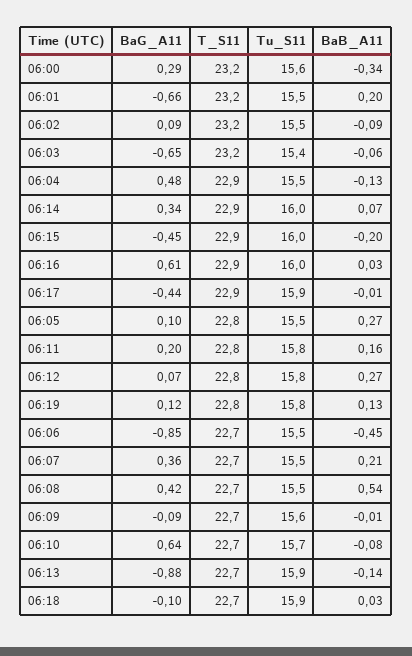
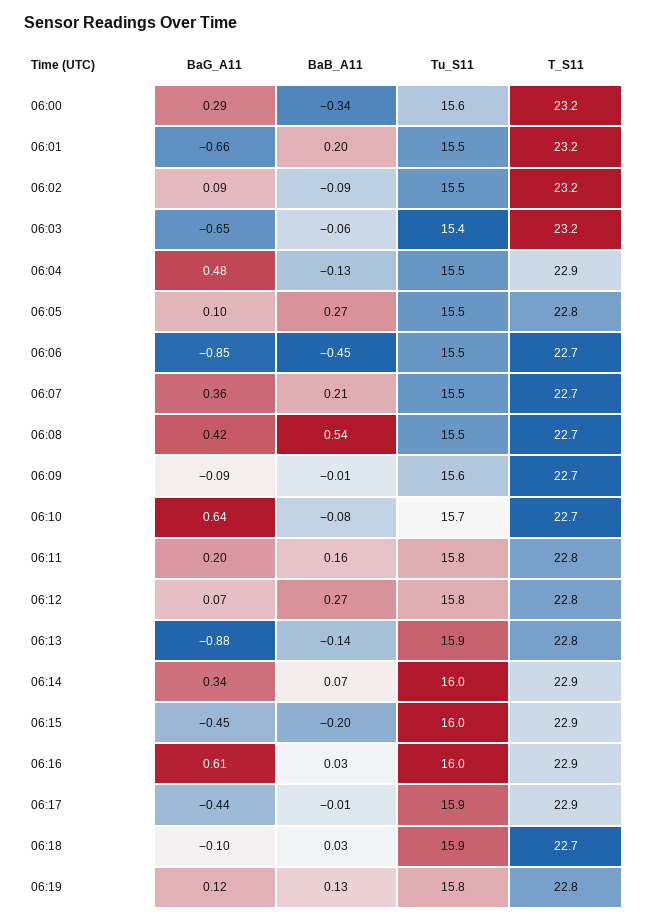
  {
    "BaG_A11": {
      "06:00": 0.29,
      "06:01": -0.66,
      "06:02": 0.09,
      "06:03": -0.65,
      "06:04": 0.48,
      "06:14": 0.34,
      "06:15": -0.45,
      "06:16": 0.61,
      "06:17": -0.44,
      "06:05": 0.1,
      "06:11": 0.2,
      "06:12": 0.07,
      "06:19": 0.12,
      "06:06": -0.85,
      "06:07": 0.36,
      "06:08": 0.42,
      "06:09": -0.09,
      "06:10": 0.64,
      "06:13": -0.88,
      "06:18": -0.1
    },
    "T_S11": {
      "06:00": 23.2,
      "06:01": 23.2,
      "06:02": 23.2,
      "06:03": 23.2,
      "06:04": 22.9,
      "06:14": 22.9,
      "06:15": 22.9,
      "06:16": 22.9,
      "06:17": 22.9,
      "06:05": 22.8,
      "06:11": 22.8,
      "06:12": 22.8,
      "06:19": 22.8,
      "06:06": 22.7,
      "06:07": 22.7,
      "06:08": 22.7,
      "06:09": 22.7,
      "06:10": 22.7,
-     "06:13": 22.7,
+     "06:13": 22.8,
      "06:18": 22.7
    },
    "Tu_S11": {
      "06:00": 15.6,
      "06:01": 15.5,
      "06:02": 15.5,
      "06:03": 15.4,
      "06:04": 15.5,
      "06:14": 16,
      "06:15": 16,
      "06:16": 16,
      "06:17": 15.9,
      "06:05": 15.5,
      "06:11": 15.8,
      "06:12": 15.8,
      "06:19": 15.8,
      "06:06": 15.5,
      "06:07": 15.5,
      "06:08": 15.5,
      "06:09": 15.6,
      "06:10": 15.7,
      "06:13": 15.9,
      "06:18": 15.9
    },
    "BaB_A11": {
      "06:00": -0.34,
      "06:01": 0.2,
      "06:02": -0.09,
      "06:03": -0.06,
      "06:04": -0.13,
      "06:14": 0.07,
      "06:15": -0.2,
      "06:16": 0.03,
      "06:17": -0.01,
      "06:05": 0.27,
      "06:11": 0.16,
      "06:12": 0.27,
      "06:19": 0.13,
      "06:06": -0.45,
      "06:07": 0.21,
      "06:08": 0.54,
      "06:09": -0.01,
      "06:10": -0.08,
      "06:13": -0.14,
      "06:18": 0.03
    }
  }

